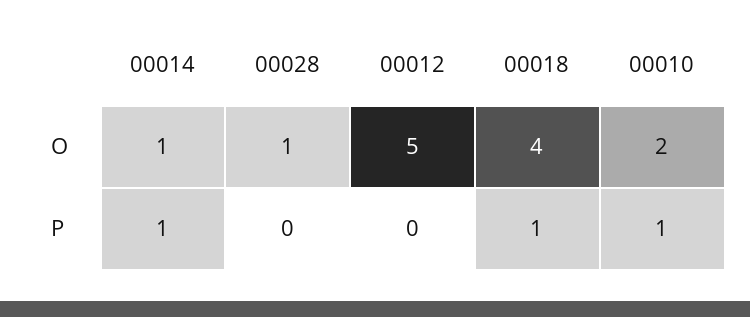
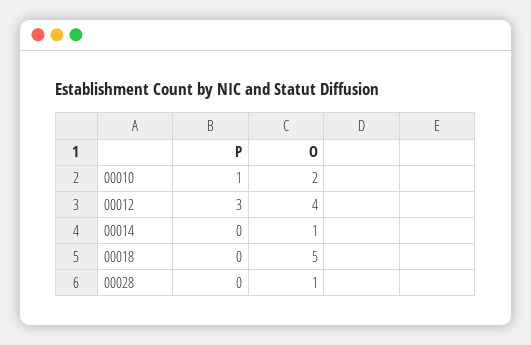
  {
    "00014": {
      "O": 1,
-     "P": 1
+     "P": 0
    },
    "00028": {
      "O": 1,
      "P": 0
    },
    "00012": {
-     "O": 5,
+     "O": 4,
-     "P": 0
+     "P": 3
    },
    "00018": {
-     "O": 4,
+     "O": 5,
-     "P": 1
+     "P": 0
    },
    "00010": {
      "O": 2,
      "P": 1
    }
  }

